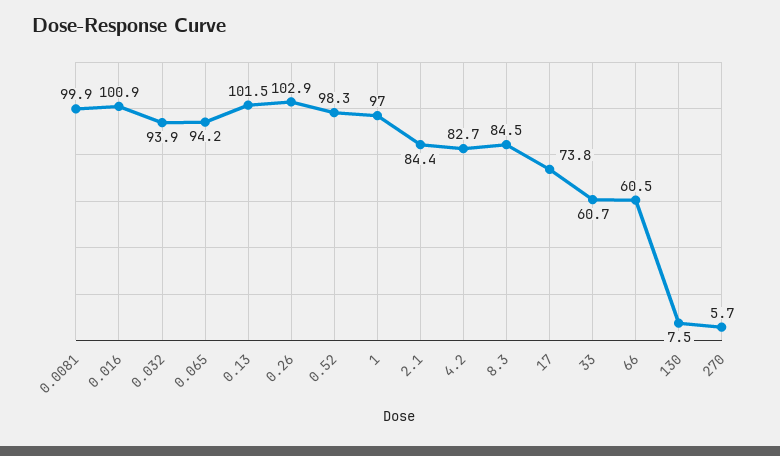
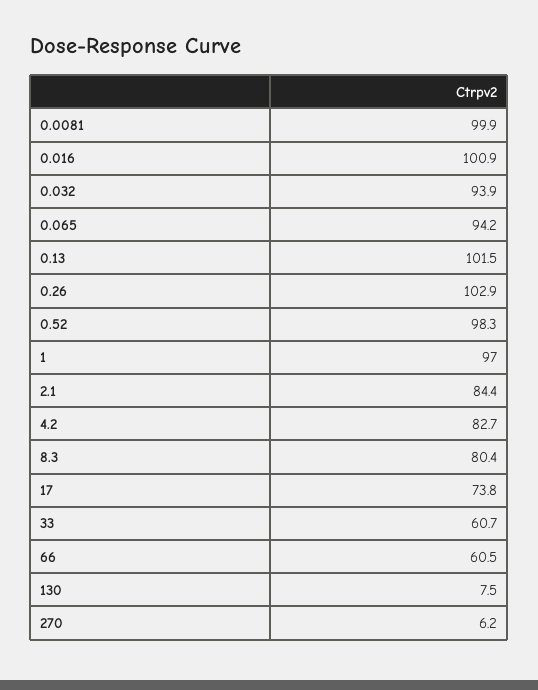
  {
    "0.0081": 99.9,
    "0.016": 100.9,
    "0.032": 93.9,
    "0.065": 94.2,
    "0.13": 101.5,
    "0.26": 102.9,
    "0.52": 98.3,
    "1": 97,
    "2.1": 84.4,
    "4.2": 82.7,
-   "8.3": 84.5,
+   "8.3": 80.4,
    "17": 73.8,
    "33": 60.7,
    "66": 60.5,
    "130": 7.5,
-   "270": 5.7
+   "270": 6.2
  }

